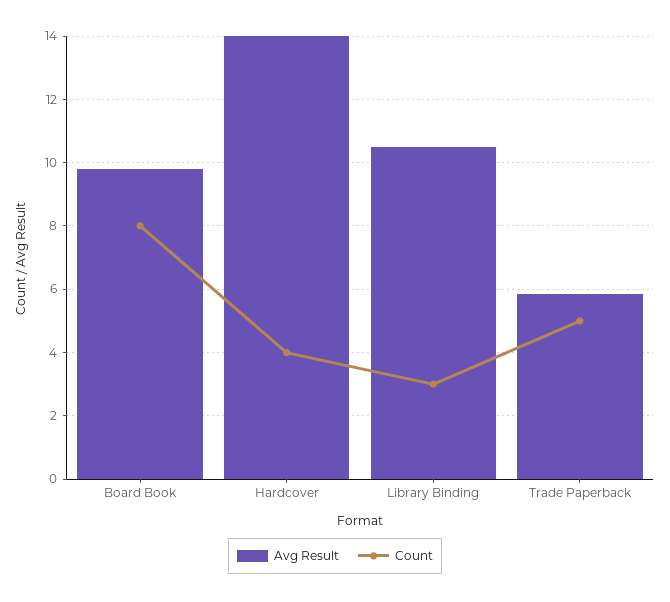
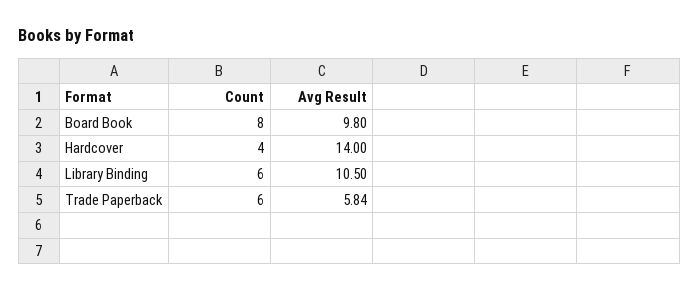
  {
    "Avg Result": {
      "Board Book": 9.8,
      "Hardcover": 14,
      "Library Binding": 10.5,
      "Trade Paperback": 5.84
    },
    "Count": {
      "Board Book": 8,
      "Hardcover": 4,
-     "Library Binding": 3,
+     "Library Binding": 6,
-     "Trade Paperback": 5
+     "Trade Paperback": 6
    }
  }

